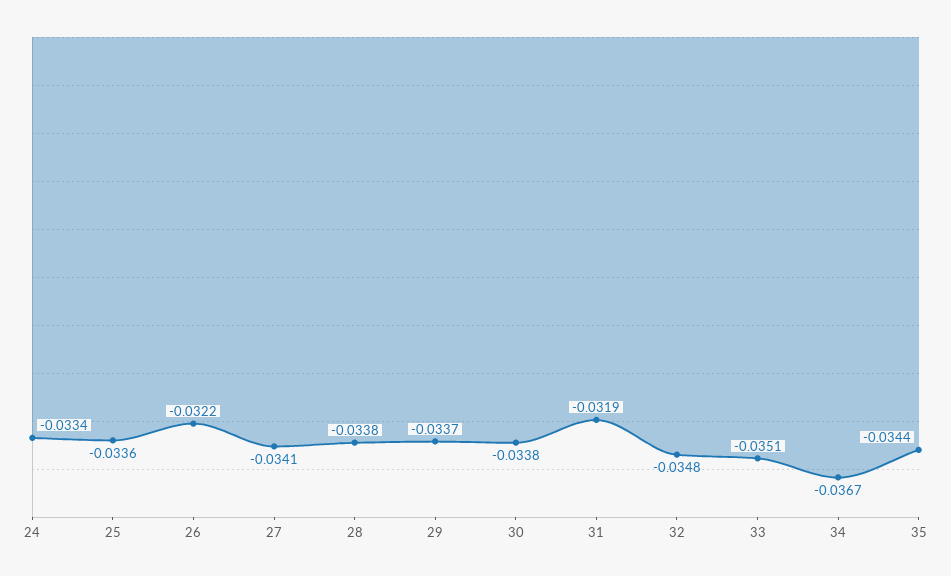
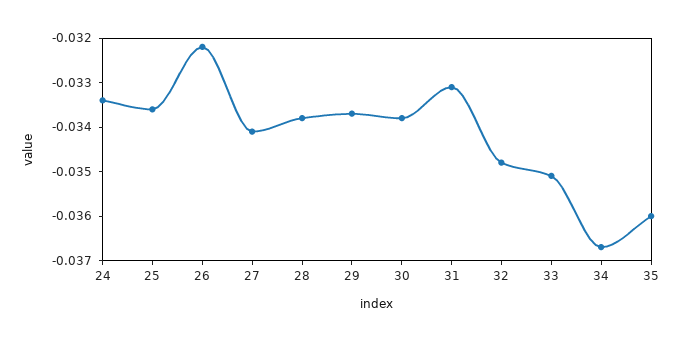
  {
    "24": -0.0334,
    "25": -0.0336,
    "26": -0.0322,
    "27": -0.0341,
    "28": -0.0338,
    "29": -0.0337,
    "30": -0.0338,
-   "31": -0.0319,
+   "31": -0.033,
    "32": -0.0348,
    "33": -0.0351,
    "34": -0.0367,
-   "35": -0.0344
+   "35": -0.036
  }

